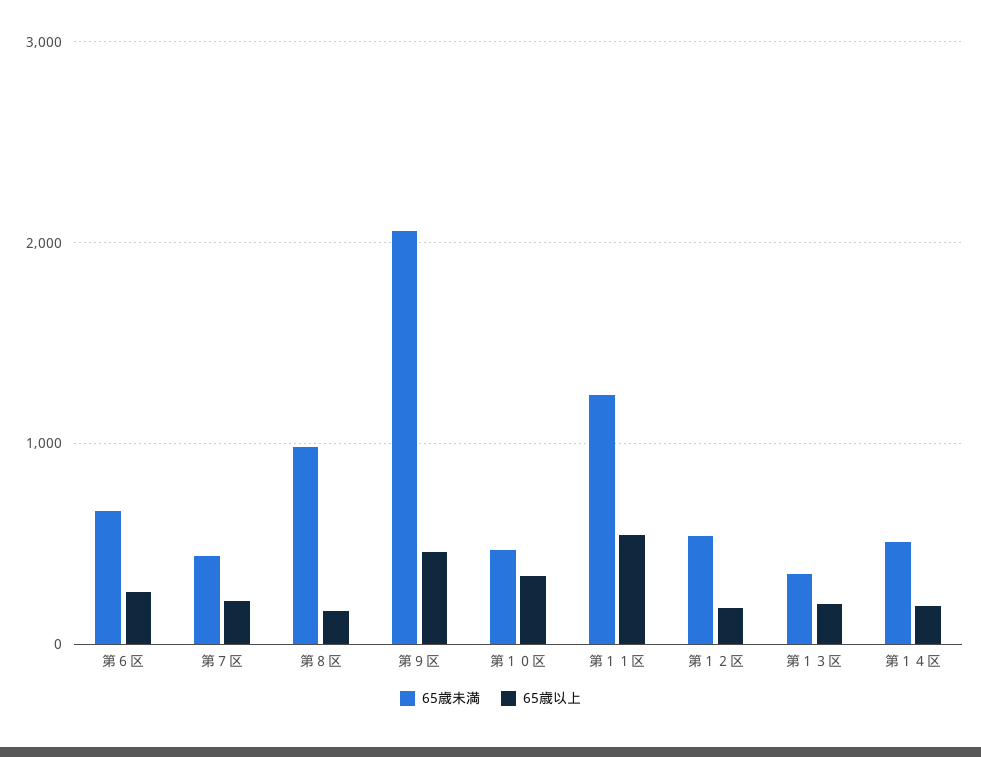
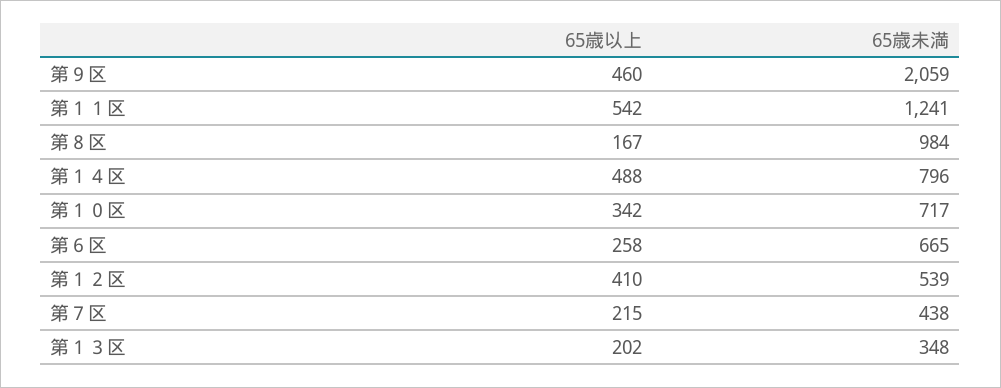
  {
    "65歳未満": {
      "第６区": 665,
      "第７区": 438,
      "第８区": 984,
      "第９区": 2059,
-     "第１０区": 500,
+     "第１０区": 717,
      "第１１区": 1241,
      "第１２区": 539,
      "第１３区": 348,
-     "第１４区": 500
+     "第１４区": 796
    },
    "65歳以上": {
      "第６区": 258,
      "第７区": 215,
      "第８区": 167,
      "第９区": 460,
      "第１０区": 342,
      "第１１区": 542,
-     "第１２区": 200,
+     "第１２区": 410,
      "第１３区": 202,
-     "第１４区": 200
+     "第１４区": 488
    }
  }

